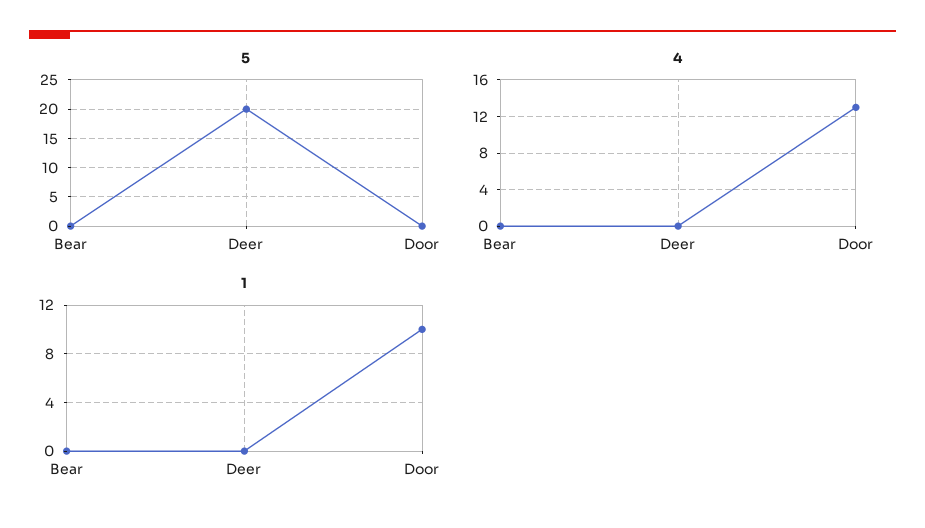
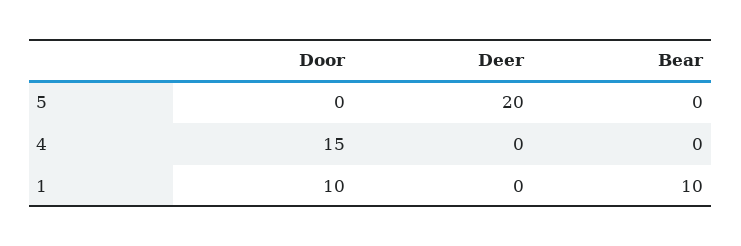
  {
    "5": {
      "Bear": 0,
      "Deer": 20,
      "Door": 0
    },
    "4": {
      "Bear": 0,
      "Deer": 0,
-     "Door": 13
+     "Door": 15
    },
    "1": {
-     "Bear": 0,
+     "Bear": 10,
      "Deer": 0,
      "Door": 10
    }
  }

